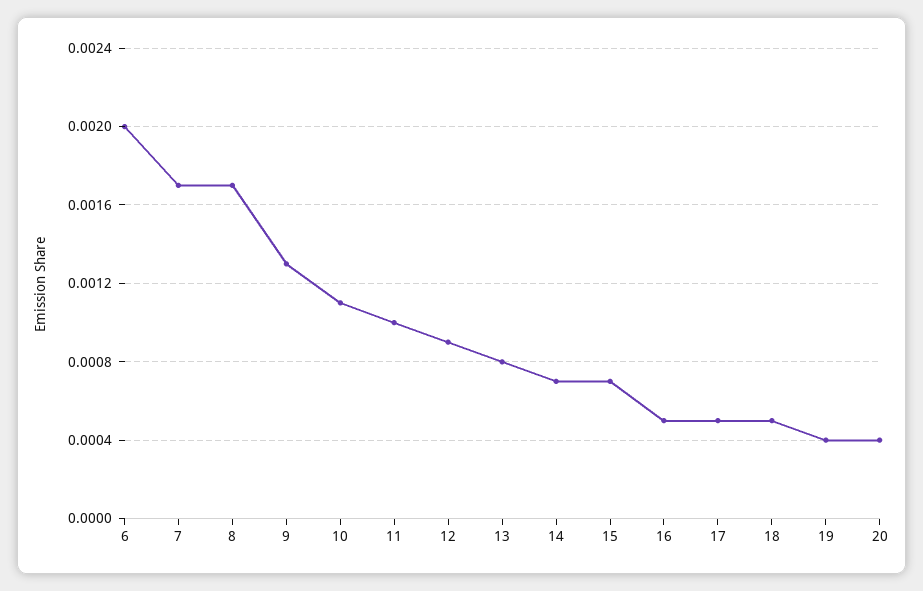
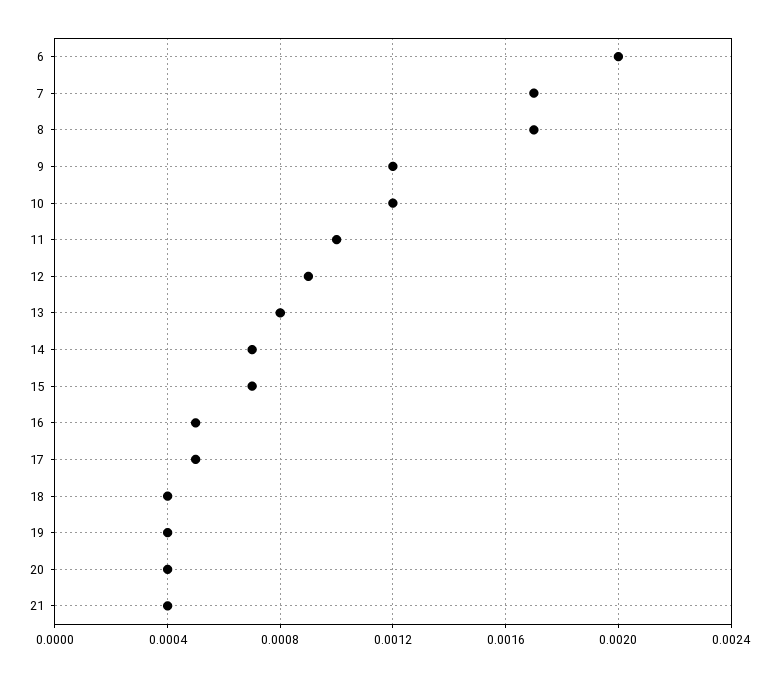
  {
    "6": 0.002,
    "7": 0.0017,
    "8": 0.0017,
-   "9": 0.0013,
+   "9": 0.0012,
-   "10": 0.0011,
+   "10": 0.0012,
    "11": 0.001,
    "12": 0.0009,
    "13": 0.0008,
    "14": 0.0007,
    "15": 0.0007,
    "16": 0.0005,
    "17": 0.0005,
-   "18": 0.0005,
+   "18": 0.0004,
    "19": 0.0004,
-   "20": 0.0004
+   "20": 0.0004,
+   "21": 0.0004
  }

